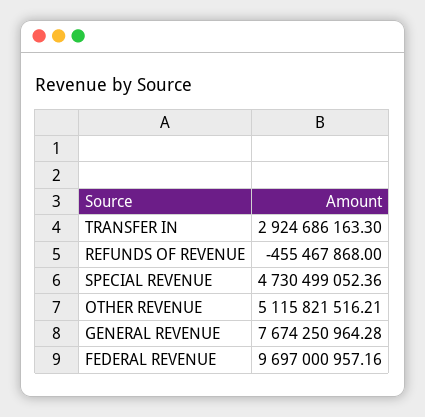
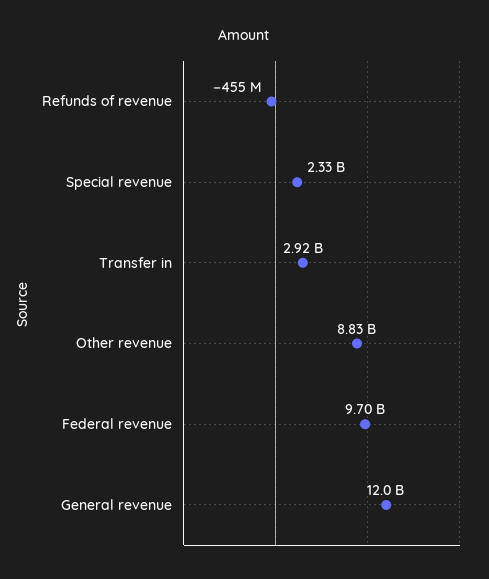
  {
    "TRANSFER IN": 2924686163.3,
    "REFUNDS OF REVENUE": -455467868,
-   "SPECIAL REVENUE": 4730499052.36,
+   "SPECIAL REVENUE": 2330000000,
-   "OTHER REVENUE": 5115821516.21,
+   "OTHER REVENUE": 8830000000,
-   "GENERAL REVENUE": 7674250964.28,
+   "GENERAL REVENUE": 12000000000,
    "FEDERAL REVENUE": 9697000957.16
  }

